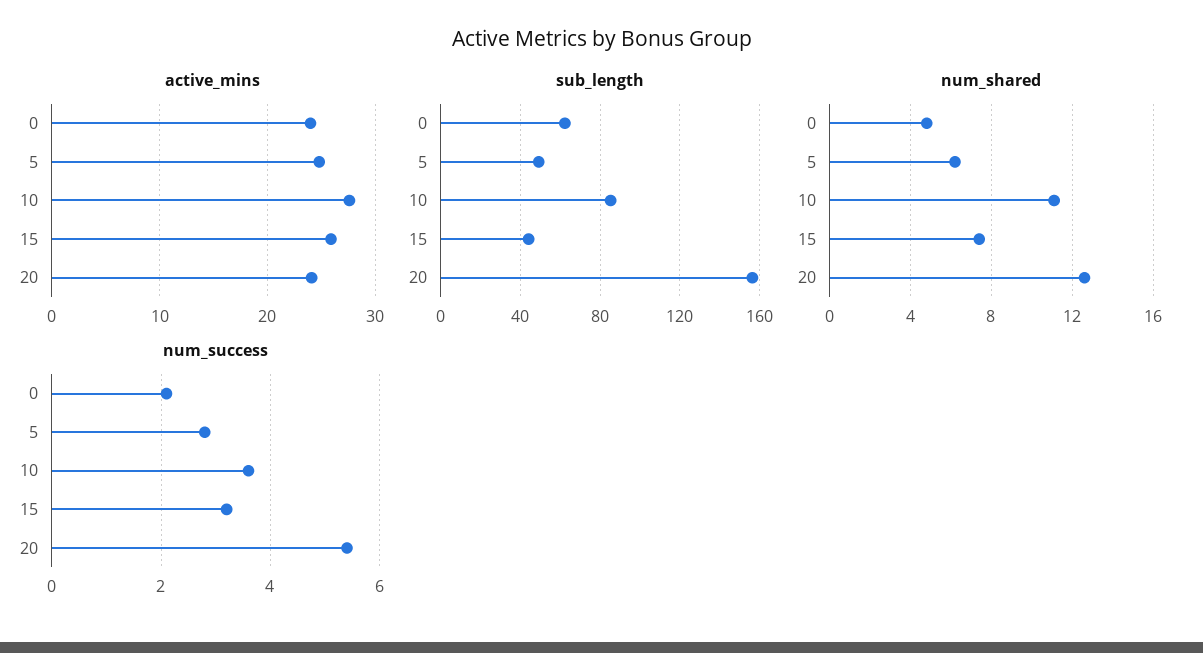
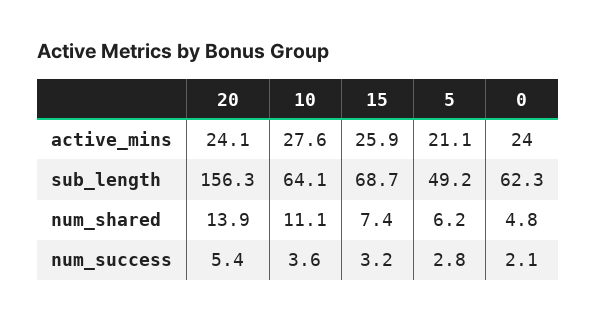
  {
    "active_mins": {
      "0": 24,
-     "5": 25,
+     "5": 21.1,
      "10": 27.6,
      "15": 25.9,
      "20": 24.1
    },
    "sub_length": {
      "0": 62.3,
      "5": 49.2,
-     "10": 85,
+     "10": 64.1,
-     "15": 45,
+     "15": 68.7,
      "20": 156.3
    },
    "num_shared": {
      "0": 4.8,
      "5": 6.2,
      "10": 11.1,
      "15": 7.4,
-     "20": 12.5
+     "20": 13.9
    },
    "num_success": {
      "0": 2.1,
      "5": 2.8,
      "10": 3.6,
      "15": 3.2,
      "20": 5.4
    }
  }

